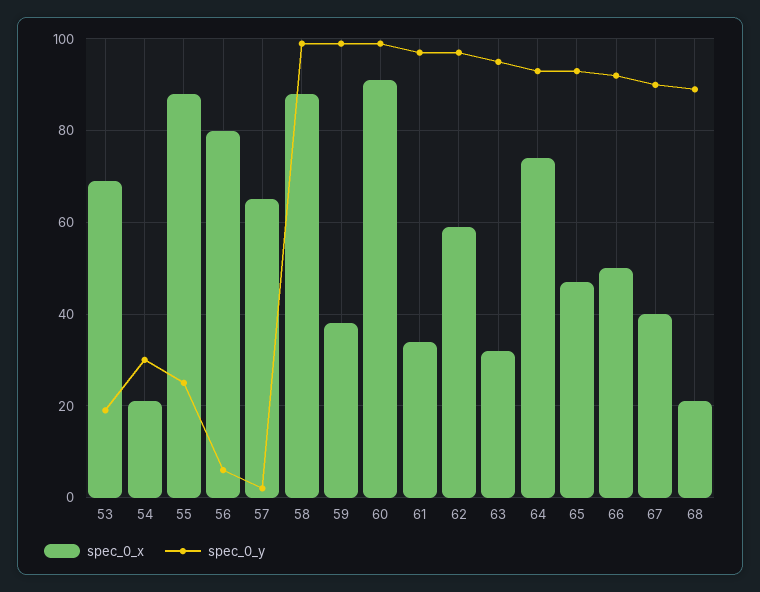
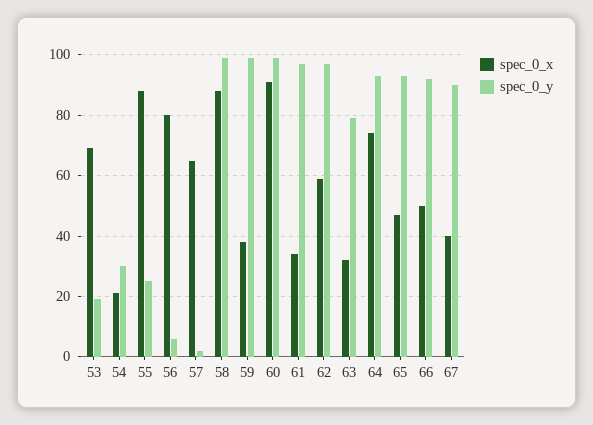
  {
    "spec_0_x": {
      "53": 70,
      "54": 20,
      "55": 90,
      "56": 80,
      "57": 65,
      "58": 90,
      "59": 40,
      "60": 90,
      "61": 35,
      "62": 60,
      "63": 30,
      "64": 75,
      "65": 45,
      "66": 50,
-     "67": 40,
+     "67": 40
-     "68": 20
    },
    "spec_0_y": {
      "53": 20,
      "54": 30,
      "55": 25,
      "56": 5,
      "57": 0,
      "58": 100,
      "59": 100,
      "60": 100,
      "61": 95,
      "62": 95,
-     "63": 95,
+     "63": 80,
      "64": 95,
      "65": 95,
      "66": 90,
-     "67": 90,
+     "67": 90
-     "68": 90
    }
  }

